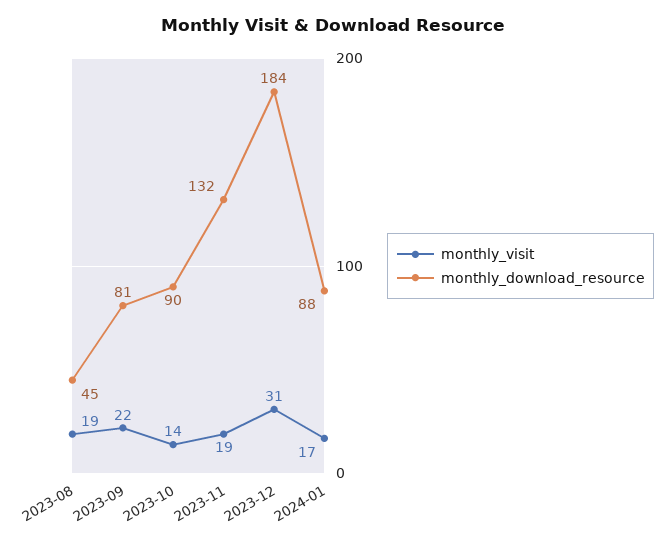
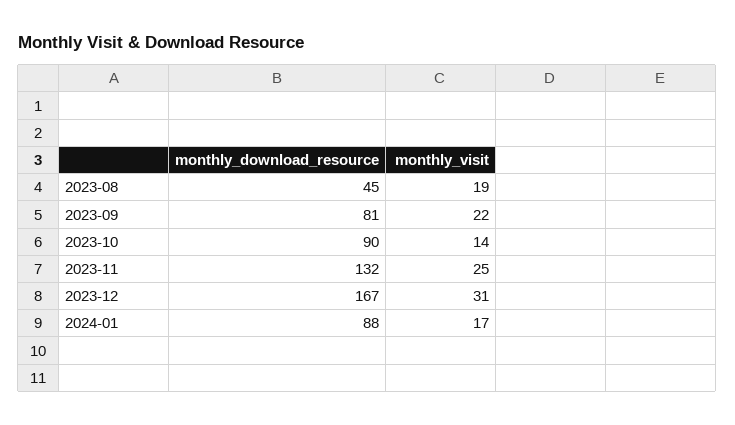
  {
    "monthly_visit": {
      "2023-08": 19,
      "2023-09": 22,
      "2023-10": 14,
-     "2023-11": 19,
+     "2023-11": 25,
      "2023-12": 31,
      "2024-01": 17
    },
    "monthly_download_resource": {
      "2023-08": 45,
      "2023-09": 81,
      "2023-10": 90,
      "2023-11": 132,
-     "2023-12": 184,
+     "2023-12": 167,
      "2024-01": 88
    }
  }

